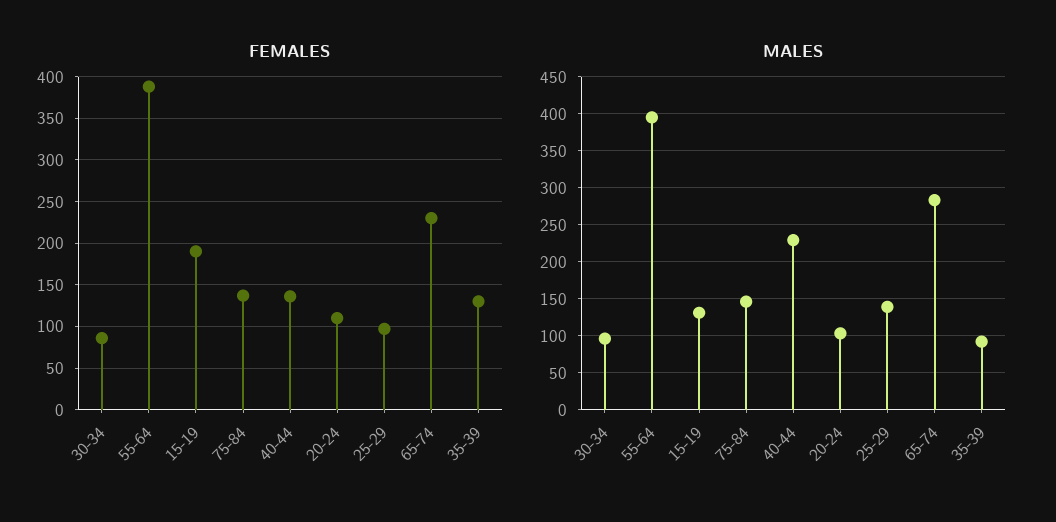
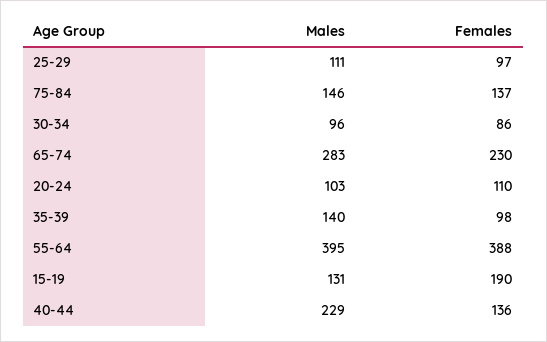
  {
    "FEMALES": {
      "30-34": 86,
      "55-64": 388,
      "15-19": 190,
      "75-84": 137,
      "40-44": 136,
      "20-24": 110,
      "25-29": 97,
      "65-74": 230,
-     "35-39": 130
+     "35-39": 98
    },
    "MALES": {
      "30-34": 96,
      "55-64": 395,
      "15-19": 131,
      "75-84": 146,
      "40-44": 229,
      "20-24": 103,
-     "25-29": 140,
+     "25-29": 111,
      "65-74": 283,
-     "35-39": 90
+     "35-39": 140
    }
  }

